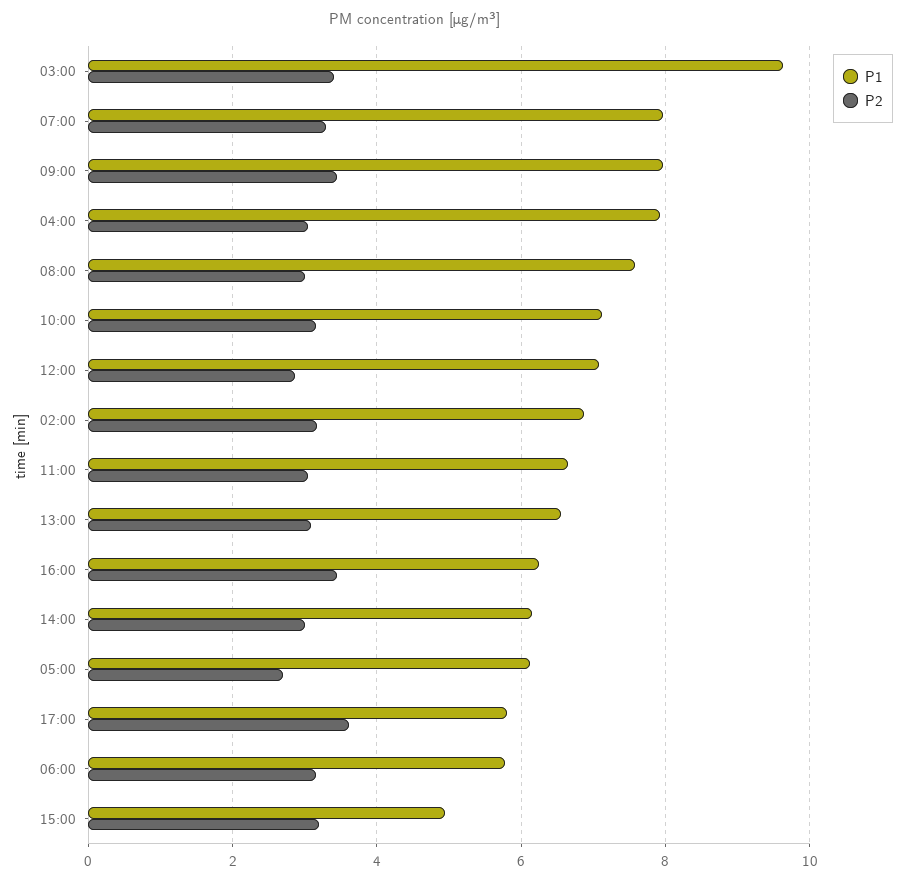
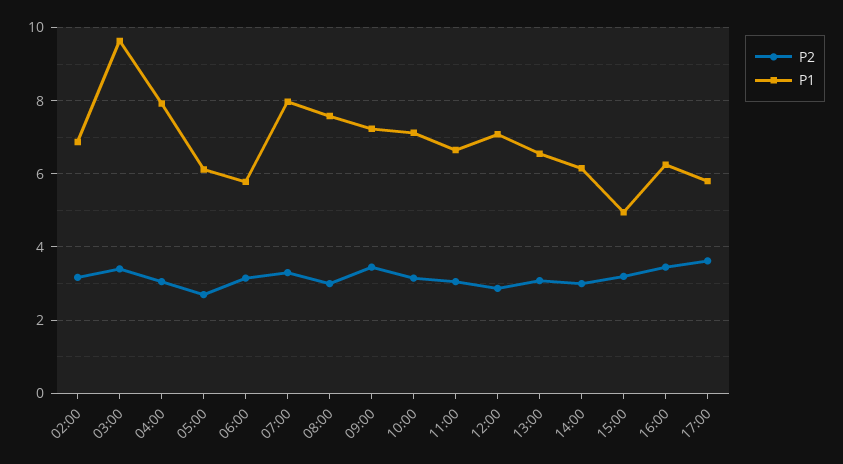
  {
    "P1": {
      "03:00": 9.6,
      "07:00": 8,
-     "09:00": 8,
+     "09:00": 7.2,
      "04:00": 8,
      "08:00": 7.6,
      "10:00": 7.2,
      "12:00": 7,
      "02:00": 6.8,
      "11:00": 6.6,
      "13:00": 6.6,
      "16:00": 6.2,
      "14:00": 6.2,
      "05:00": 6.2,
      "17:00": 5.8,
      "06:00": 5.8,
      "15:00": 5
    },
    "P2": {
      "03:00": 3.4,
      "07:00": 3.4,
      "09:00": 3.4,
      "04:00": 3,
      "08:00": 3,
      "10:00": 3.2,
      "12:00": 2.8,
      "02:00": 3.2,
      "11:00": 3,
      "13:00": 3,
      "16:00": 3.4,
      "14:00": 3,
      "05:00": 2.8,
      "17:00": 3.6,
      "06:00": 3.2,
      "15:00": 3.2
    }
  }

